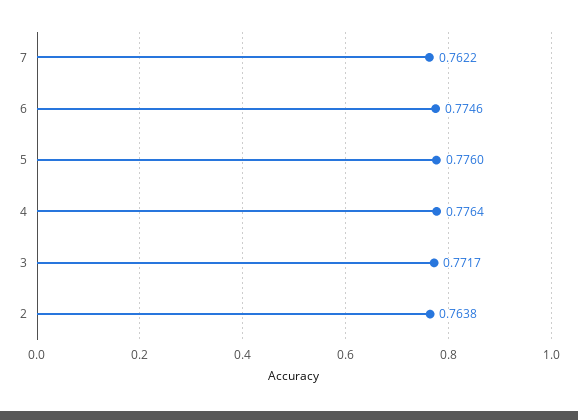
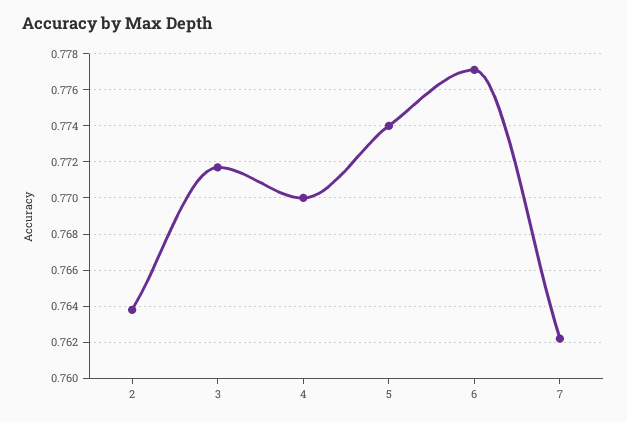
  {
    "7": 0.7622,
-   "6": 0.7746,
+   "6": 0.777,
-   "5": 0.776,
+   "5": 0.774,
-   "4": 0.7764,
+   "4": 0.77,
    "3": 0.7717,
    "2": 0.7638
  }

